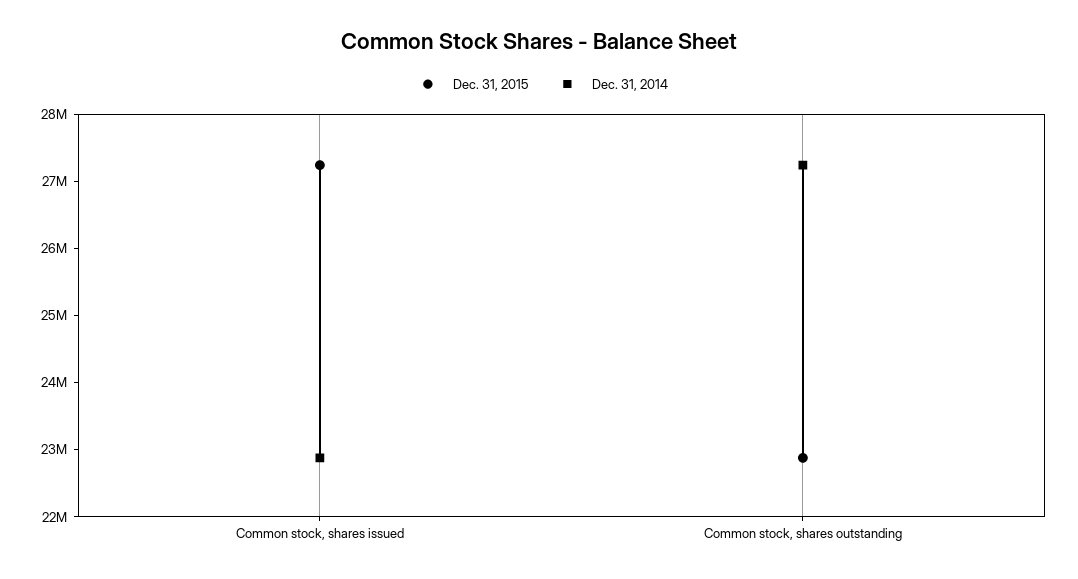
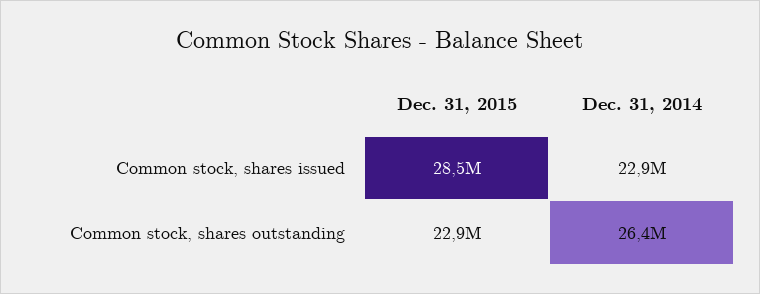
  {
    "Dec. 31, 2015": {
-     "Common stock, shares issued": 27200000,
+     "Common stock, shares issued": 28500000,
      "Common stock, shares outstanding": 22900000
    },
    "Dec. 31, 2014": {
      "Common stock, shares issued": 22900000,
-     "Common stock, shares outstanding": 27200000
+     "Common stock, shares outstanding": 26400000
    }
  }

